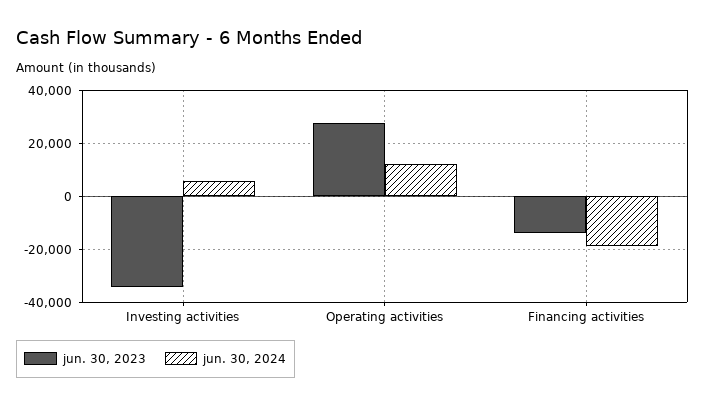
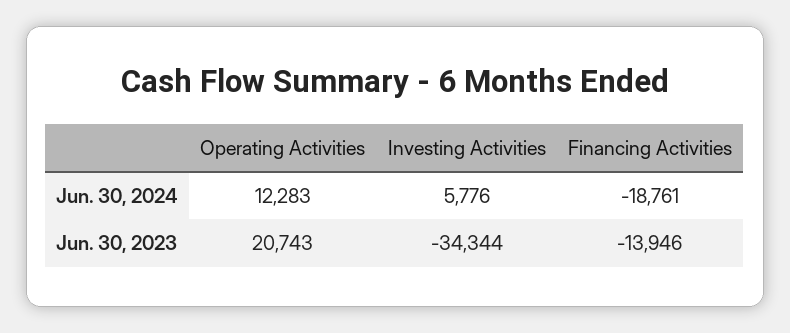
  {
    "jun. 30, 2023": {
      "Investing activities": -34344,
-     "Operating activities": 27500,
+     "Operating activities": 20743,
      "Financing activities": -13946
    },
    "jun. 30, 2024": {
      "Investing activities": 5776,
      "Operating activities": 12283,
      "Financing activities": -18761
    }
  }

